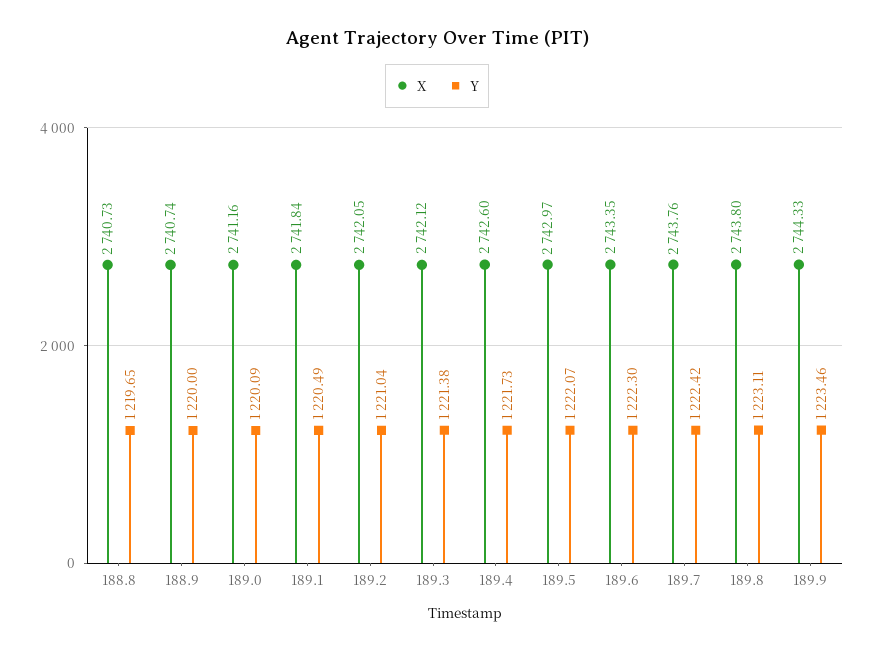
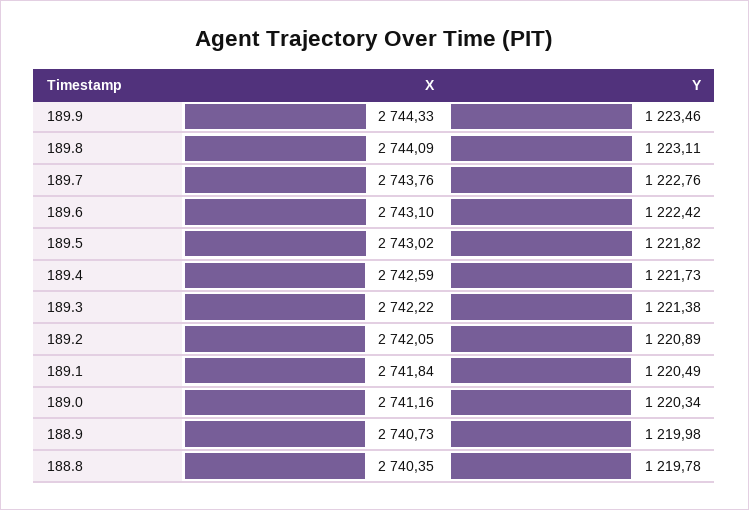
  {
    "X": {
-     "188.8": 2740.73,
+     "188.8": 2740.35,
-     "188.9": 2740.74,
+     "188.9": 2740.73,
      "189.0": 2741.16,
      "189.1": 2741.84,
      "189.2": 2742.05,
-     "189.3": 2742.12,
+     "189.3": 2742.22,
-     "189.4": 2742.6,
+     "189.4": 2742.59,
-     "189.5": 2742.97,
+     "189.5": 2743.02,
-     "189.6": 2743.35,
+     "189.6": 2743.1,
      "189.7": 2743.76,
-     "189.8": 2743.8,
+     "189.8": 2744.09,
      "189.9": 2744.33
    },
    "Y": {
-     "188.8": 1219.65,
+     "188.8": 1219.78,
-     "188.9": 1220,
+     "188.9": 1219.98,
-     "189.0": 1220.09,
+     "189.0": 1220.34,
      "189.1": 1220.49,
-     "189.2": 1221.04,
+     "189.2": 1220.89,
      "189.3": 1221.38,
      "189.4": 1221.73,
-     "189.5": 1222.07,
+     "189.5": 1221.82,
-     "189.6": 1222.3,
+     "189.6": 1222.42,
-     "189.7": 1222.42,
+     "189.7": 1222.76,
      "189.8": 1223.11,
      "189.9": 1223.46
    }
  }

